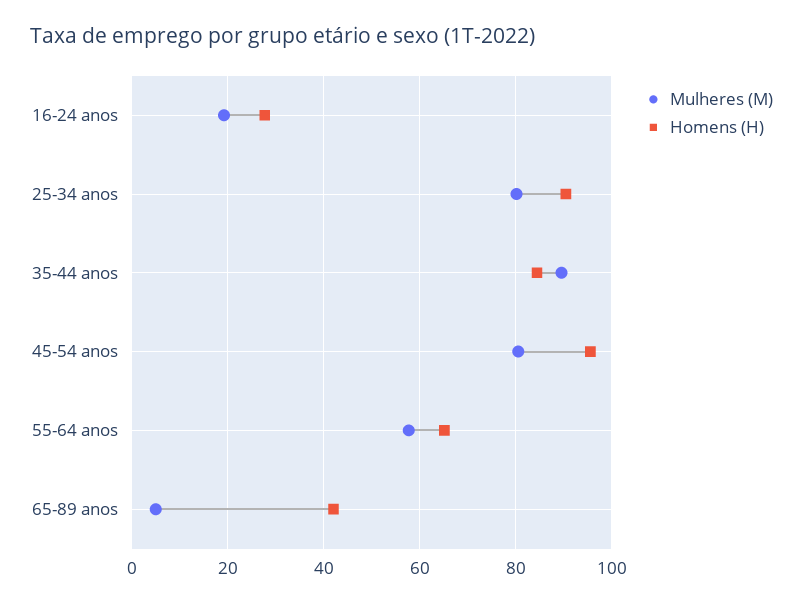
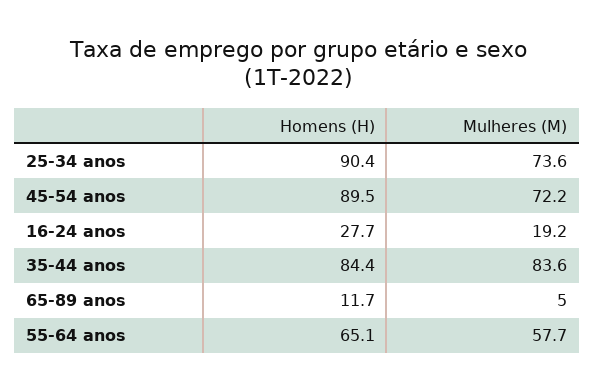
  {
    "Mulheres (M)": {
      "16-24 anos": 19.2,
-     "25-34 anos": 80,
+     "25-34 anos": 73.6,
-     "35-44 anos": 90,
+     "35-44 anos": 83.6,
-     "45-54 anos": 80,
+     "45-54 anos": 72.2,
      "55-64 anos": 57.7,
      "65-89 anos": 5
    },
    "Homens (H)": {
      "16-24 anos": 27.7,
      "25-34 anos": 90.4,
      "35-44 anos": 84.4,
-     "45-54 anos": 96,
+     "45-54 anos": 89.5,
      "55-64 anos": 65.1,
-     "65-89 anos": 42
+     "65-89 anos": 11.7
    }
  }

